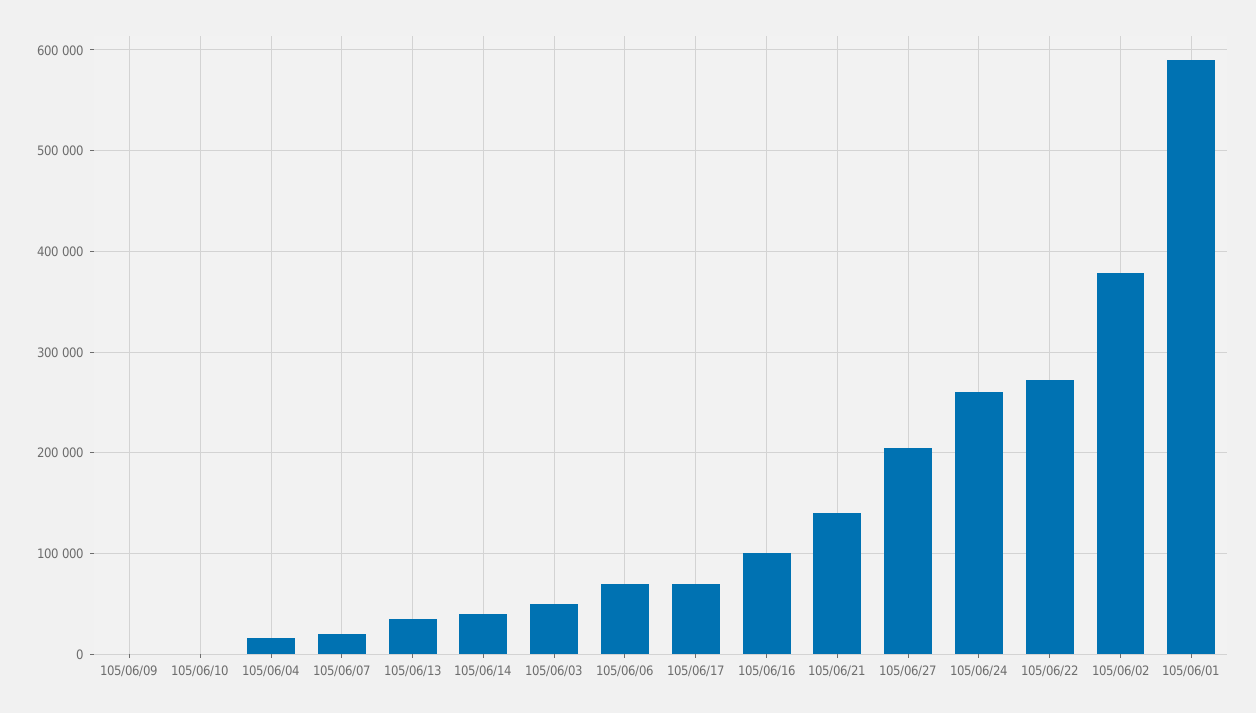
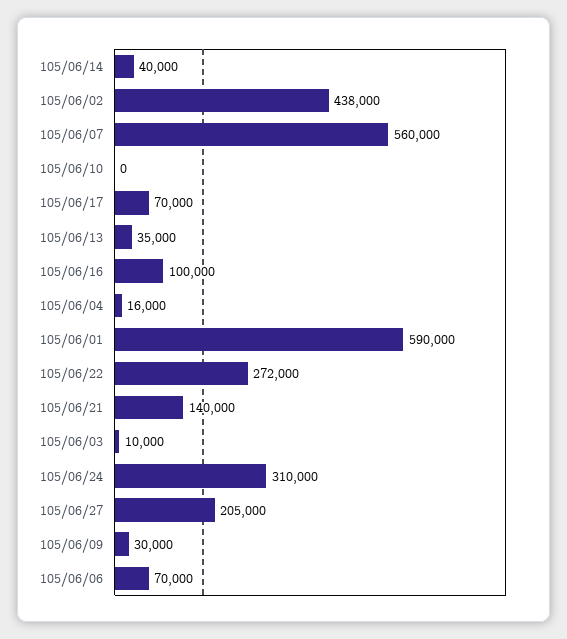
  {
-   "105/06/09": 0,
+   "105/06/09": 30000,
    "105/06/10": 0,
    "105/06/04": 16000,
-   "105/06/07": 20000,
+   "105/06/07": 560000,
    "105/06/13": 35000,
    "105/06/14": 40000,
-   "105/06/03": 50000,
+   "105/06/03": 10000,
    "105/06/06": 70000,
    "105/06/17": 70000,
    "105/06/16": 100000,
    "105/06/21": 140000,
    "105/06/27": 205000,
-   "105/06/24": 260000,
+   "105/06/24": 310000,
    "105/06/22": 272000,
-   "105/06/02": 380000,
+   "105/06/02": 438000,
    "105/06/01": 590000
  }

